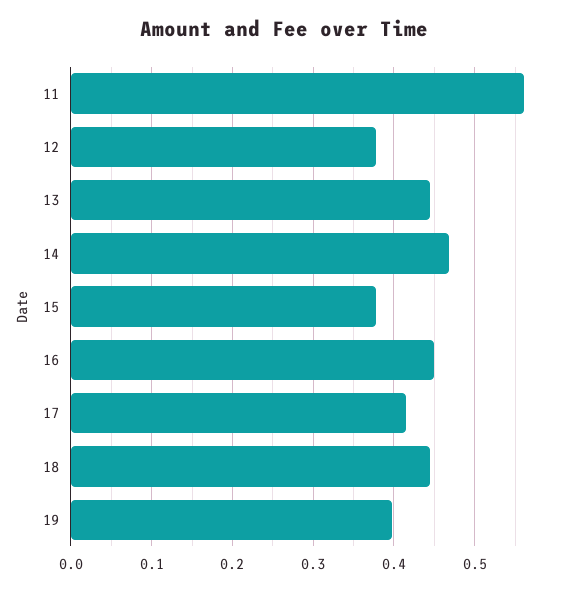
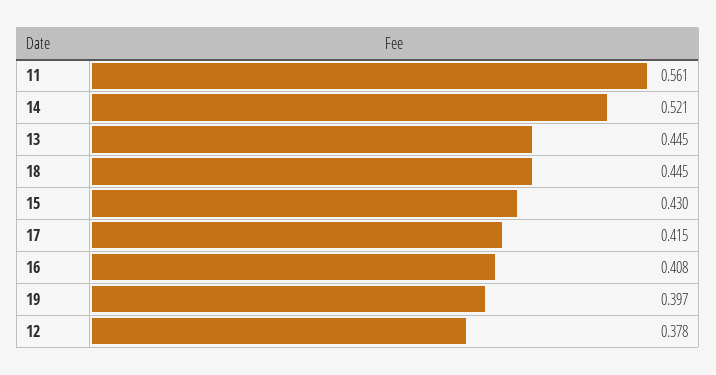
  {
    "11": 0.561,
    "12": 0.378,
    "13": 0.445,
-   "14": 0.47,
+   "14": 0.521,
-   "15": 0.38,
+   "15": 0.43,
-   "16": 0.45,
+   "16": 0.408,
    "17": 0.415,
    "18": 0.445,
    "19": 0.397
  }

